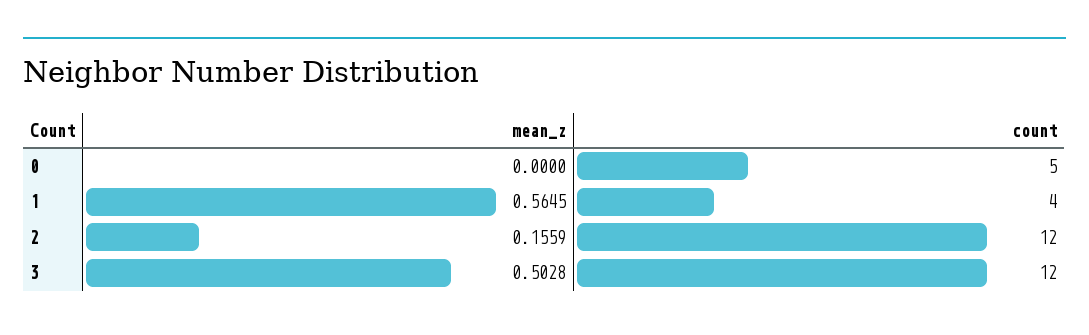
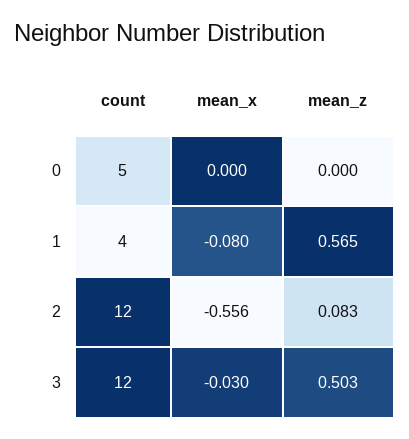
  {
    "mean_z": {
      "0": 0,
      "1": 0.5645,
-     "2": 0.1559,
+     "2": 0.083,
      "3": 0.5028
    },
    "count": {
      "0": 5,
      "1": 4,
      "2": 12,
      "3": 12
-   }
+   },
+   "mean_x": {
+     "0": 0,
+     "1": -0.08,
+     "2": -0.556,
+     "3": -0.03
+   }
  }

